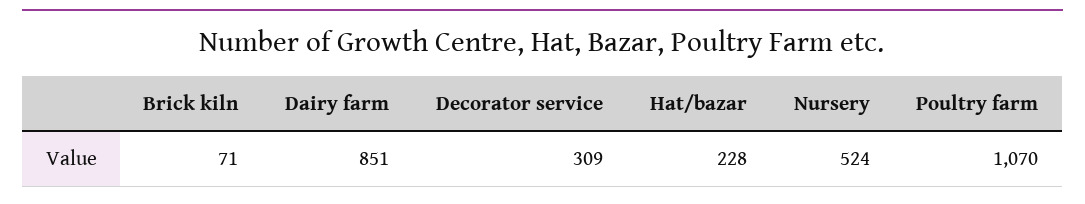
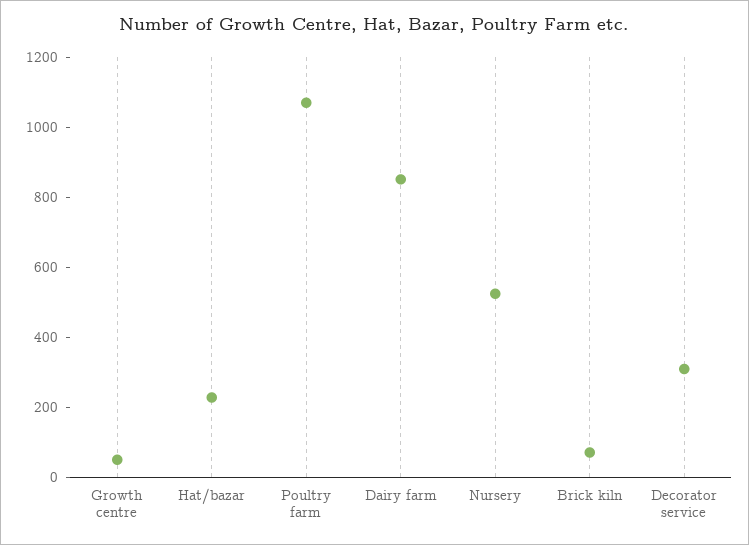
  {
    "Brick kiln": 71,
    "Dairy farm": 851,
    "Decorator service": 309,
    "Hat/bazar": 228,
    "Nursery": 524,
-   "Poultry farm": 1070
+   "Poultry farm": 1070,
+   "Growth centre": 50
  }

